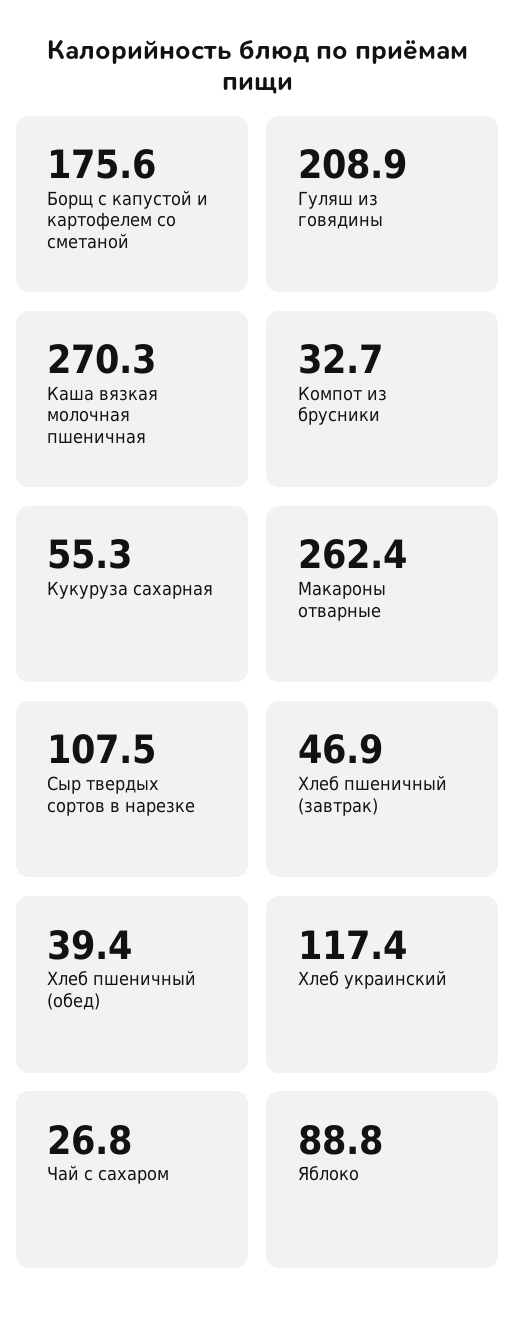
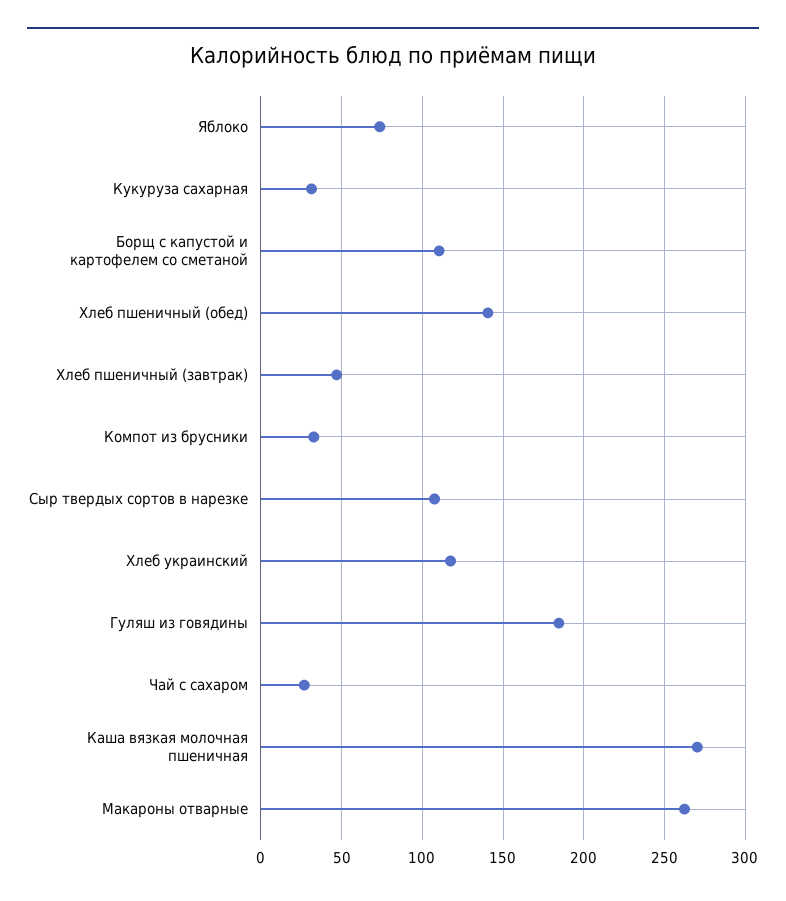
  {
-   "Борщ с капустой и картофелем со сметаной": 175.6,
+   "Борщ с капустой и картофелем со сметаной": 110,
-   "Гуляш из говядины": 208.9,
+   "Гуляш из говядины": 185,
    "Каша вязкая молочная пшеничная": 270.3,
    "Компот из брусники": 32.7,
-   "Кукуруза сахарная": 55.3,
+   "Кукуруза сахарная": 30,
    "Макароны отварные": 262.4,
    "Сыр твердых сортов в нарезке": 107.5,
    "Хлеб пшеничный (завтрак)": 46.9,
-   "Хлеб пшеничный (обед)": 39.4,
+   "Хлеб пшеничный (обед)": 140,
    "Хлеб украинский": 117.4,
    "Чай с сахаром": 26.8,
-   "Яблоко": 88.8
+   "Яблоко": 75
  }

